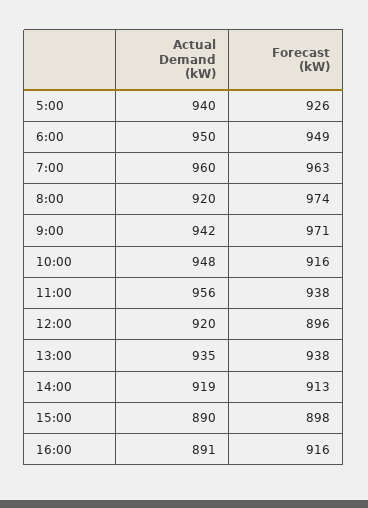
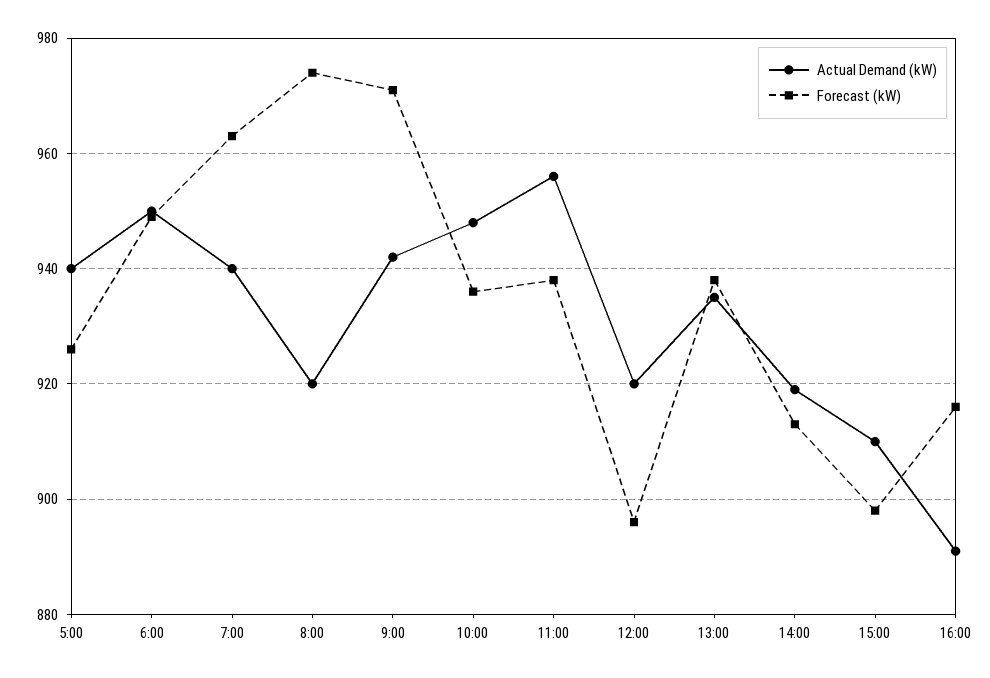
  {
    "Actual Demand (kW)": {
      "5:00": 940,
      "6:00": 950,
-     "7:00": 960,
+     "7:00": 940,
      "8:00": 920,
      "9:00": 942,
      "10:00": 948,
      "11:00": 956,
      "12:00": 920,
      "13:00": 935,
      "14:00": 919,
-     "15:00": 890,
+     "15:00": 910,
      "16:00": 891
    },
    "Forecast (kW)": {
      "5:00": 926,
      "6:00": 949,
      "7:00": 963,
      "8:00": 974,
      "9:00": 971,
-     "10:00": 916,
+     "10:00": 935,
      "11:00": 938,
      "12:00": 896,
      "13:00": 938,
      "14:00": 913,
      "15:00": 898,
      "16:00": 916
    }
  }

